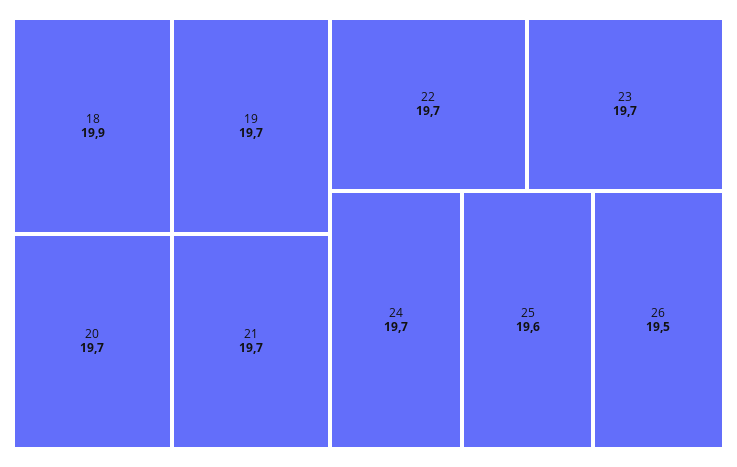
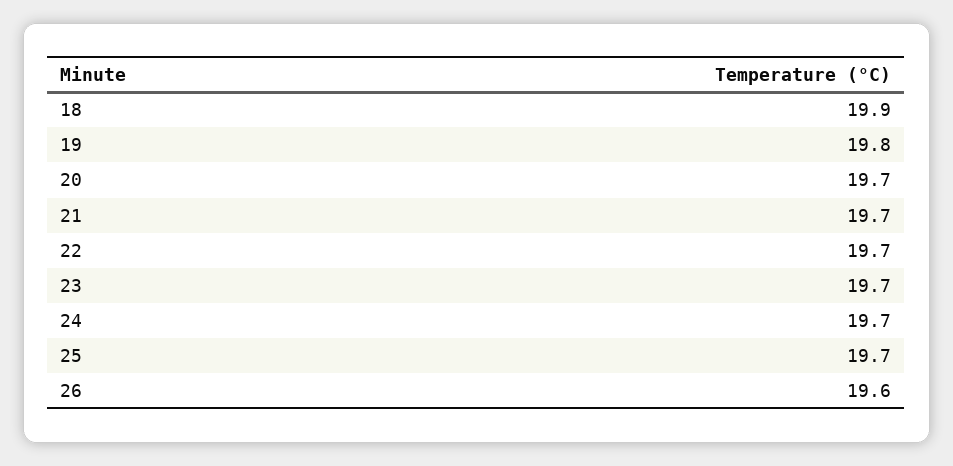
  {
    "18": 19.9,
-   "19": 19.7,
+   "19": 19.8,
    "20": 19.7,
    "21": 19.7,
    "22": 19.7,
    "23": 19.7,
    "24": 19.7,
-   "25": 19.6,
+   "25": 19.7,
-   "26": 19.5
+   "26": 19.6
  }

